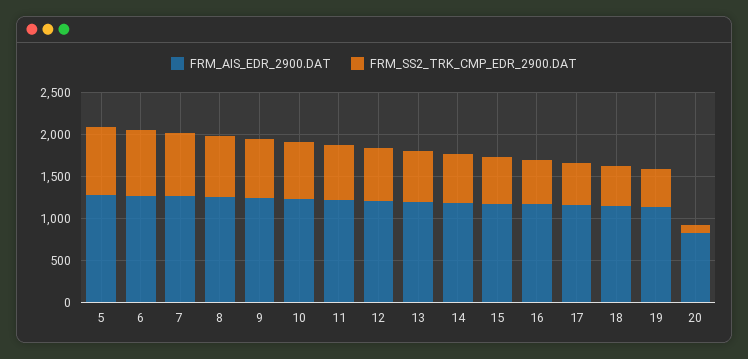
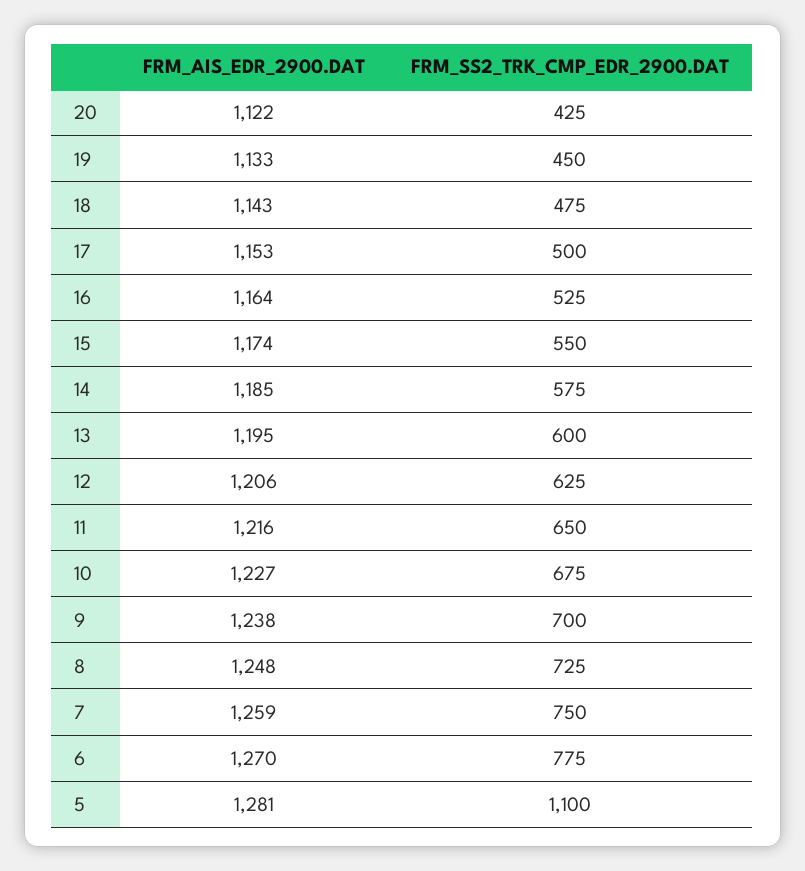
  {
    "FRM_AIS_EDR_2900.DAT": {
      "5": 1281,
      "6": 1270,
      "7": 1259,
      "8": 1248,
      "9": 1238,
      "10": 1227,
      "11": 1216,
      "12": 1206,
      "13": 1195,
      "14": 1185,
      "15": 1174,
      "16": 1164,
      "17": 1153,
      "18": 1143,
      "19": 1133,
-     "20": 800
+     "20": 1122
    },
    "FRM_SS2_TRK_CMP_EDR_2900.DAT": {
-     "5": 800,
+     "5": 1100,
      "6": 775,
      "7": 750,
      "8": 725,
      "9": 700,
      "10": 675,
      "11": 650,
      "12": 625,
      "13": 600,
      "14": 575,
      "15": 550,
      "16": 525,
      "17": 500,
      "18": 475,
      "19": 450,
-     "20": 100
+     "20": 425
    }
  }

